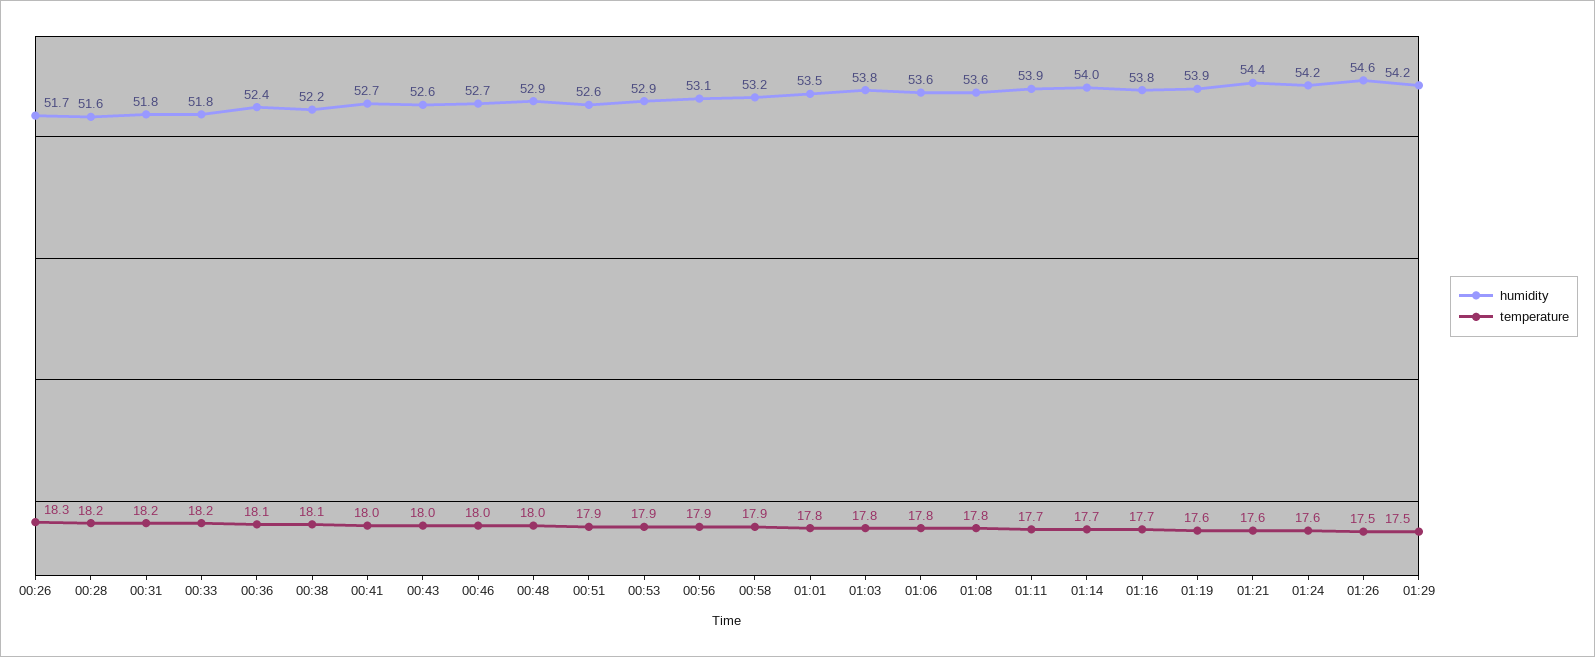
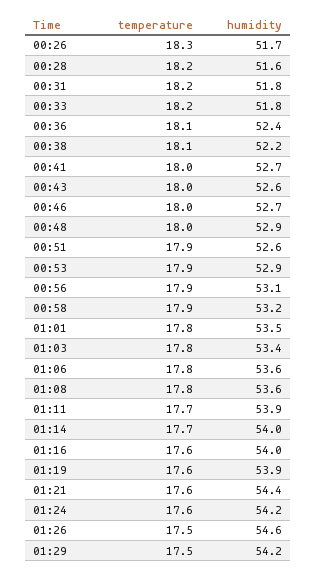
  {
    "humidity": {
      "00:26": 51.7,
      "00:28": 51.6,
      "00:31": 51.8,
      "00:33": 51.8,
      "00:36": 52.4,
      "00:38": 52.2,
      "00:41": 52.7,
      "00:43": 52.6,
      "00:46": 52.7,
      "00:48": 52.9,
      "00:51": 52.6,
      "00:53": 52.9,
      "00:56": 53.1,
      "00:58": 53.2,
      "01:01": 53.5,
-     "01:03": 53.8,
+     "01:03": 53.4,
      "01:06": 53.6,
      "01:08": 53.6,
      "01:11": 53.9,
      "01:14": 54,
-     "01:16": 53.8,
+     "01:16": 54,
      "01:19": 53.9,
      "01:21": 54.4,
      "01:24": 54.2,
      "01:26": 54.6,
      "01:29": 54.2
    },
    "temperature": {
      "00:26": 18.3,
      "00:28": 18.2,
      "00:31": 18.2,
      "00:33": 18.2,
      "00:36": 18.1,
      "00:38": 18.1,
      "00:41": 18,
      "00:43": 18,
      "00:46": 18,
      "00:48": 18,
      "00:51": 17.9,
      "00:53": 17.9,
      "00:56": 17.9,
      "00:58": 17.9,
      "01:01": 17.8,
      "01:03": 17.8,
      "01:06": 17.8,
      "01:08": 17.8,
      "01:11": 17.7,
      "01:14": 17.7,
-     "01:16": 17.7,
+     "01:16": 17.6,
      "01:19": 17.6,
      "01:21": 17.6,
      "01:24": 17.6,
      "01:26": 17.5,
      "01:29": 17.5
    }
  }

